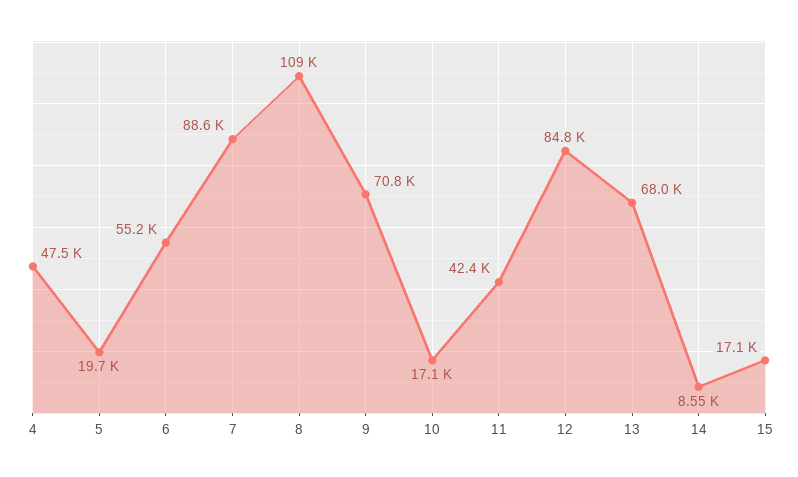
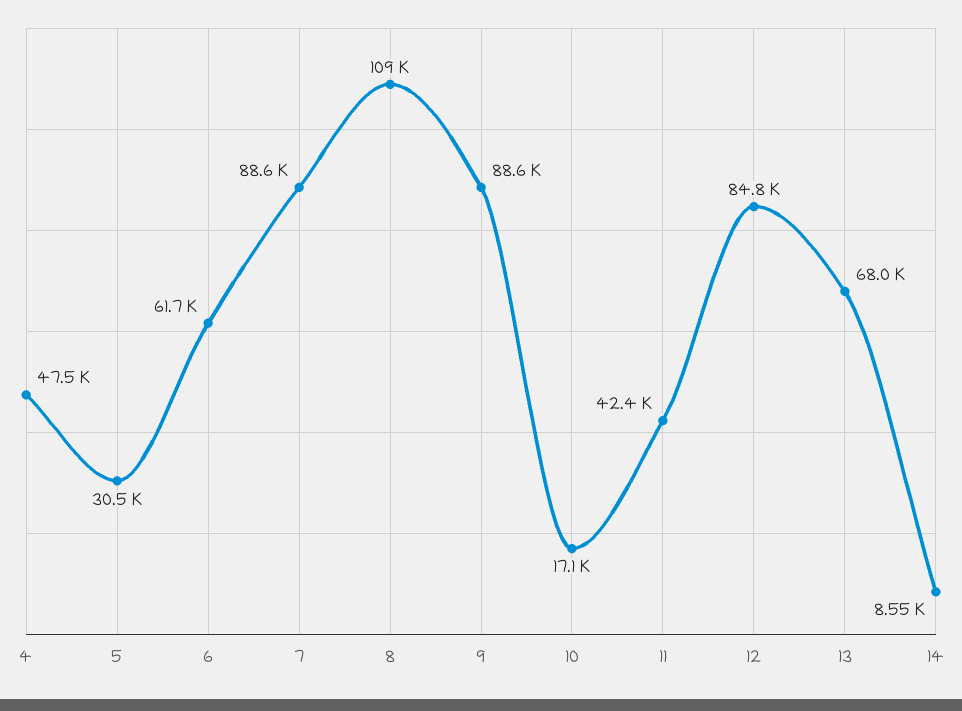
  {
    "4": 47500,
-   "5": 19700,
+   "5": 30500,
-   "6": 55200,
+   "6": 61700,
    "7": 88600,
    "8": 109000,
-   "9": 70800,
+   "9": 88600,
    "10": 17100,
    "11": 42400,
    "12": 84800,
    "13": 68000,
-   "14": 8550,
+   "14": 8550
-   "15": 17100
  }

